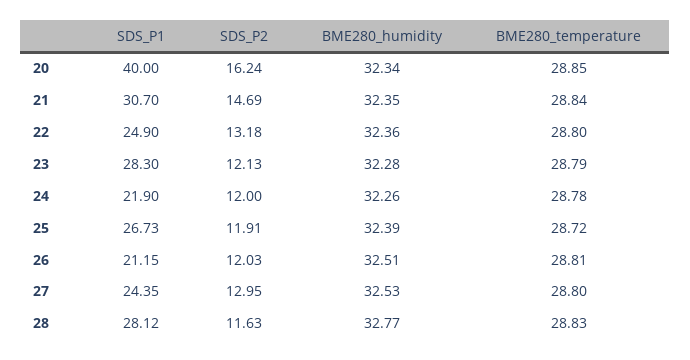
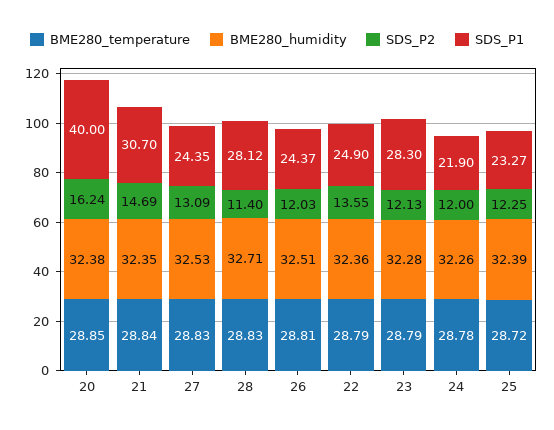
  {
    "SDS_P1": {
      "20": 40,
      "21": 30.7,
      "22": 24.9,
      "23": 28.3,
      "24": 21.9,
-     "25": 26.73,
+     "25": 23.27,
-     "26": 21.15,
+     "26": 24.37,
      "27": 24.35,
      "28": 28.12
    },
    "SDS_P2": {
      "20": 16.24,
      "21": 14.69,
-     "22": 13.18,
+     "22": 13.55,
      "23": 12.13,
      "24": 12,
-     "25": 11.91,
+     "25": 12.25,
      "26": 12.03,
-     "27": 12.95,
+     "27": 13.09,
-     "28": 11.63
+     "28": 11.4
    },
    "BME280_humidity": {
-     "20": 32.34,
+     "20": 32.38,
      "21": 32.35,
      "22": 32.36,
      "23": 32.28,
      "24": 32.26,
      "25": 32.39,
      "26": 32.51,
      "27": 32.53,
-     "28": 32.77
+     "28": 32.71
    },
    "BME280_temperature": {
      "20": 28.85,
      "21": 28.84,
-     "22": 28.8,
+     "22": 28.79,
      "23": 28.79,
      "24": 28.78,
      "25": 28.72,
      "26": 28.81,
-     "27": 28.8,
+     "27": 28.83,
      "28": 28.83
    }
  }

